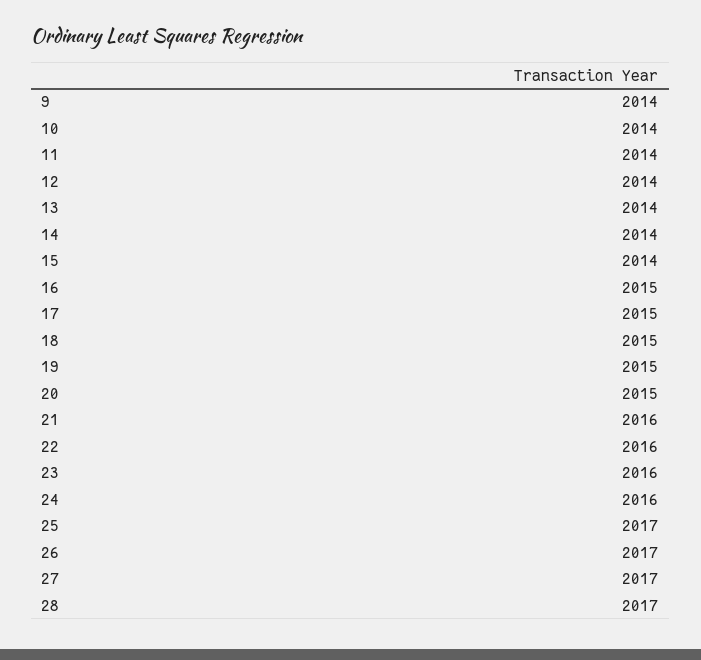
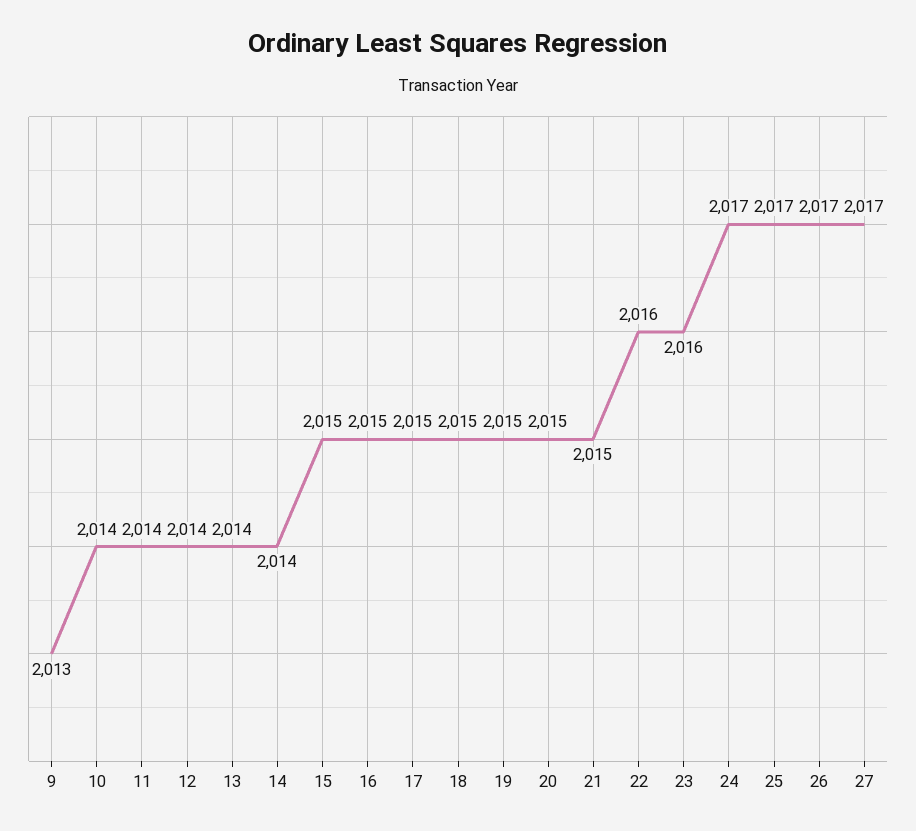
  {
-   "9": 2014,
+   "9": 2013,
    "10": 2014,
    "11": 2014,
    "12": 2014,
    "13": 2014,
    "14": 2014,
-   "15": 2014,
+   "15": 2015,
    "16": 2015,
    "17": 2015,
    "18": 2015,
    "19": 2015,
    "20": 2015,
-   "21": 2016,
+   "21": 2015,
    "22": 2016,
    "23": 2016,
-   "24": 2016,
+   "24": 2017,
    "25": 2017,
    "26": 2017,
-   "27": 2017,
+   "27": 2017
-   "28": 2017
  }

